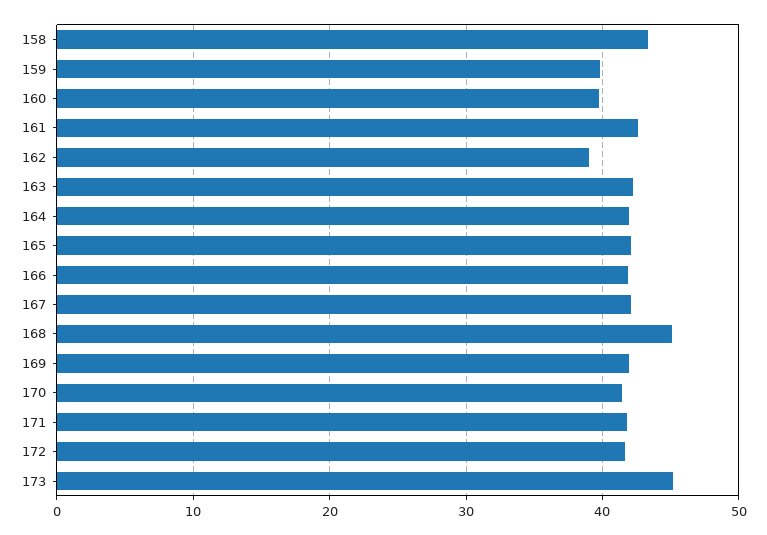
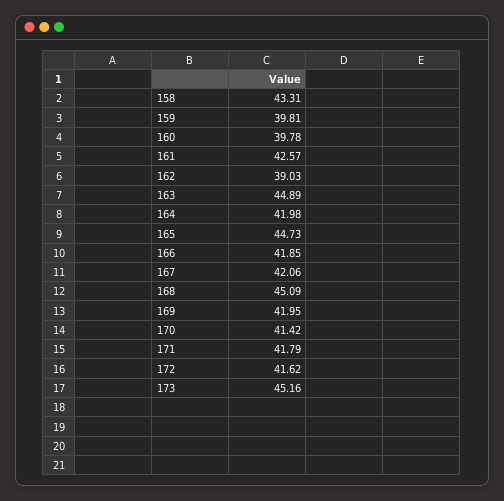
  {
    "158": 43.31,
    "159": 39.81,
    "160": 39.78,
    "161": 42.57,
    "162": 39.03,
-   "163": 42,
+   "163": 44.89,
    "164": 41.98,
-   "165": 42,
+   "165": 44.73,
    "166": 41.85,
    "167": 42.06,
    "168": 45.09,
    "169": 41.95,
    "170": 41.42,
    "171": 41.79,
    "172": 41.62,
    "173": 45.16
  }

